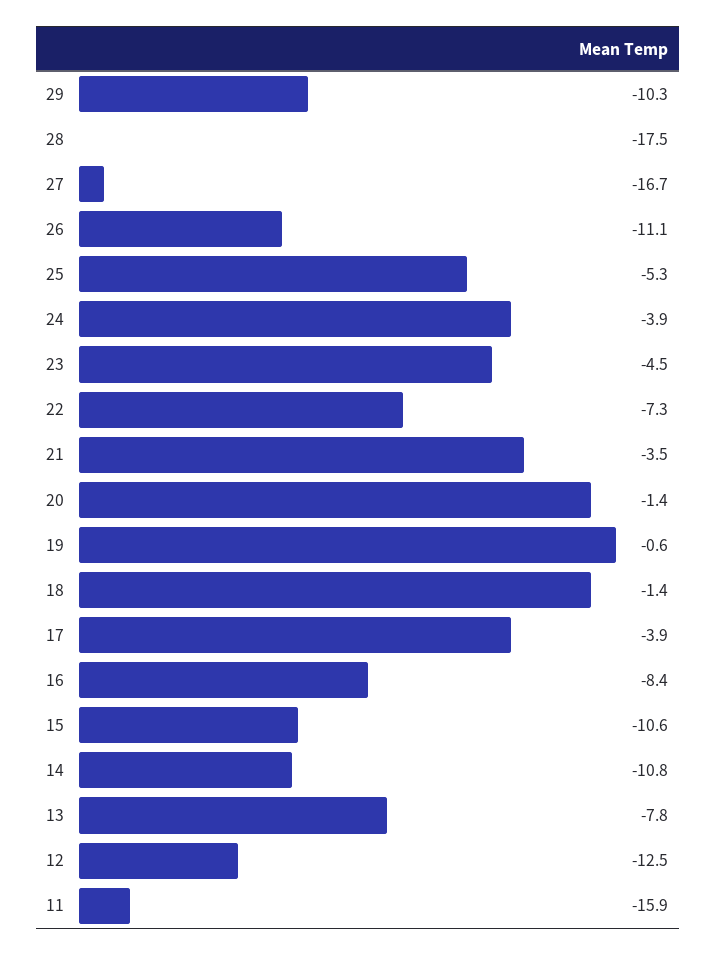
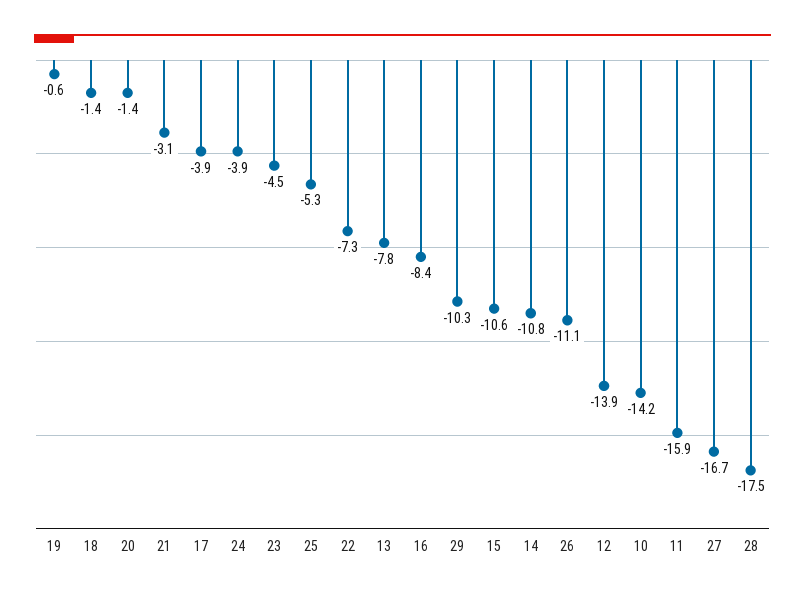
  {
    "29": -10.3,
    "28": -17.5,
    "27": -16.7,
    "26": -11.1,
    "25": -5.3,
    "24": -3.9,
    "23": -4.5,
    "22": -7.3,
-   "21": -3.5,
+   "21": -3.1,
    "20": -1.4,
    "19": -0.6,
    "18": -1.4,
    "17": -3.9,
    "16": -8.4,
    "15": -10.6,
    "14": -10.8,
    "13": -7.8,
-   "12": -12.5,
+   "12": -13.9,
-   "11": -15.9
+   "11": -15.9,
+   "10": -14.2
  }

